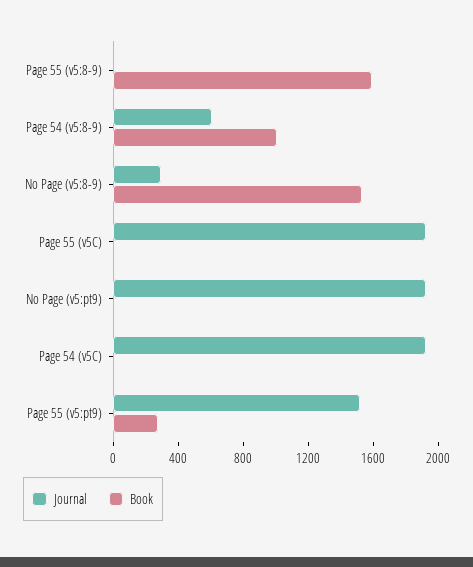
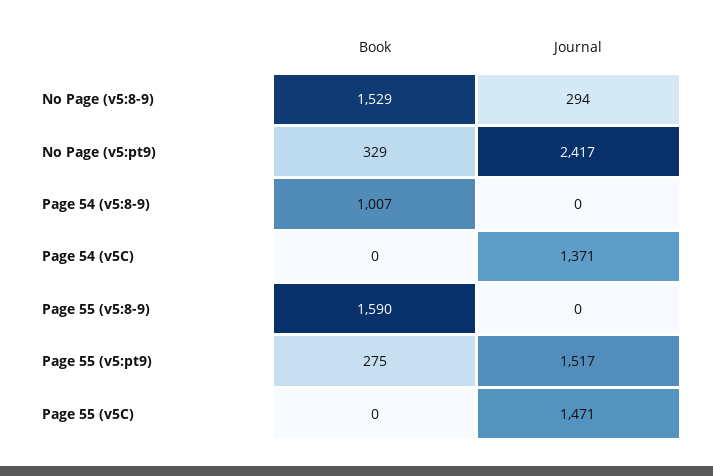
  {
    "Journal": {
      "Page 55 (v5:8-9)": 0,
-     "Page 54 (v5:8-9)": 600,
+     "Page 54 (v5:8-9)": 0,
      "No Page (v5:8-9)": 294,
-     "Page 55 (v5C)": 1900,
+     "Page 55 (v5C)": 1471,
-     "No Page (v5:pt9)": 1900,
+     "No Page (v5:pt9)": 2417,
-     "Page 54 (v5C)": 1900,
+     "Page 54 (v5C)": 1371,
      "Page 55 (v5:pt9)": 1517
    },
    "Book": {
      "Page 55 (v5:8-9)": 1590,
      "Page 54 (v5:8-9)": 1007,
      "No Page (v5:8-9)": 1529,
      "Page 55 (v5C)": 0,
-     "No Page (v5:pt9)": 0,
+     "No Page (v5:pt9)": 329,
      "Page 54 (v5C)": 0,
      "Page 55 (v5:pt9)": 275
    }
  }

